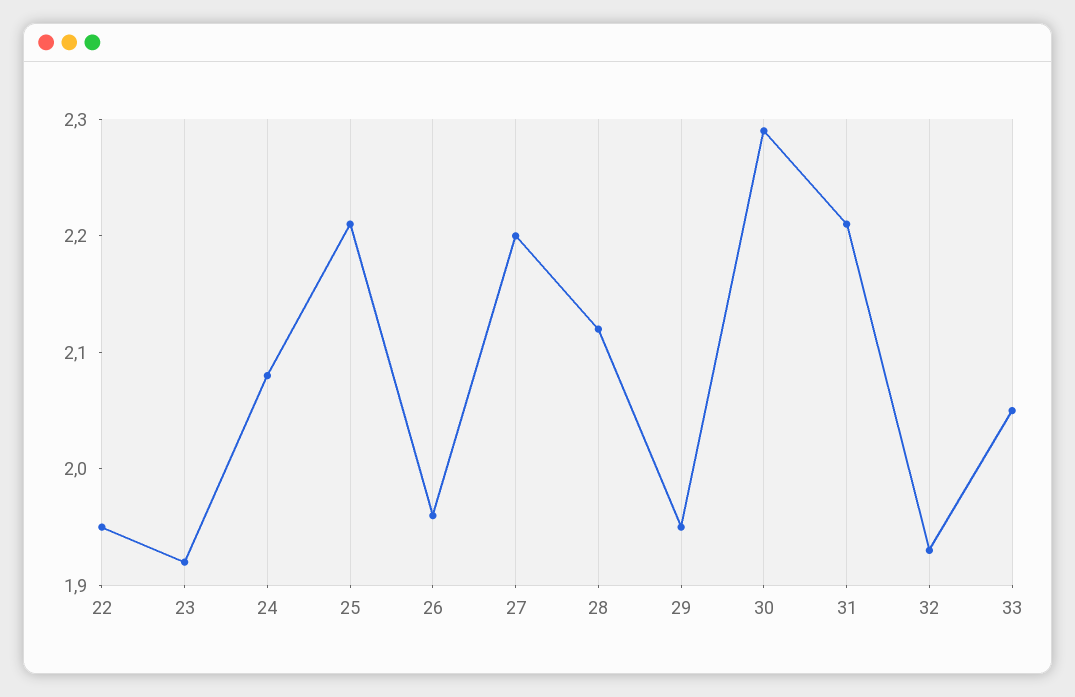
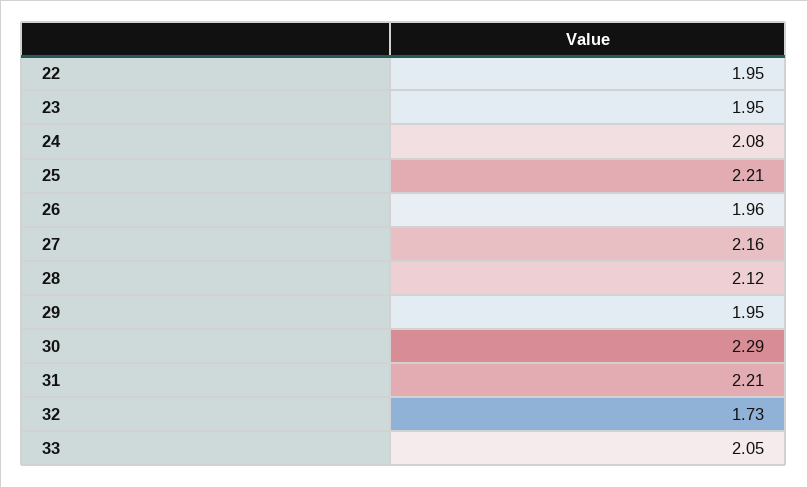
  {
    "22": 1.95,
-   "23": 1.92,
+   "23": 1.95,
    "24": 2.08,
    "25": 2.21,
    "26": 1.96,
-   "27": 2.2,
+   "27": 2.16,
    "28": 2.12,
    "29": 1.95,
    "30": 2.29,
    "31": 2.21,
-   "32": 1.93,
+   "32": 1.73,
    "33": 2.05
  }

